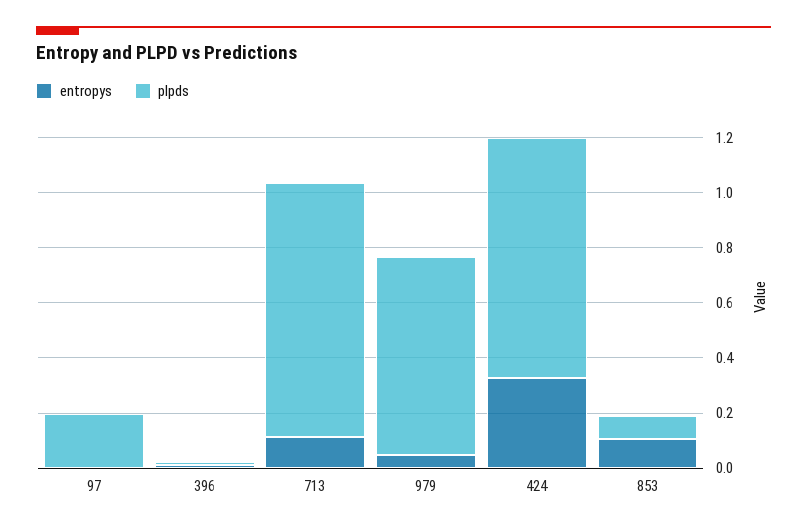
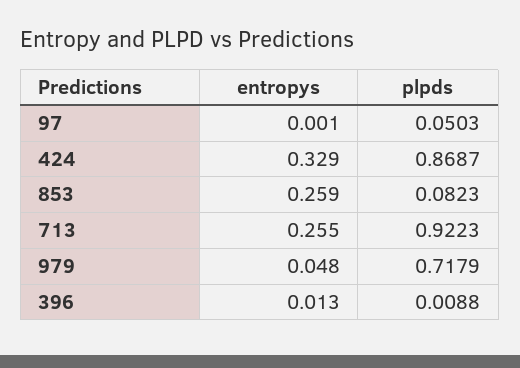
  {
    "entropys": {
      "97": 0.001,
      "396": 0.013,
-     "713": 0.1,
+     "713": 0.255,
      "979": 0.048,
      "424": 0.329,
-     "853": 0.1
+     "853": 0.259
    },
    "plpds": {
-     "97": 0.2,
+     "97": 0.0503,
      "396": 0.0088,
      "713": 0.9223,
      "979": 0.7179,
      "424": 0.8687,
      "853": 0.0823
    }
  }

